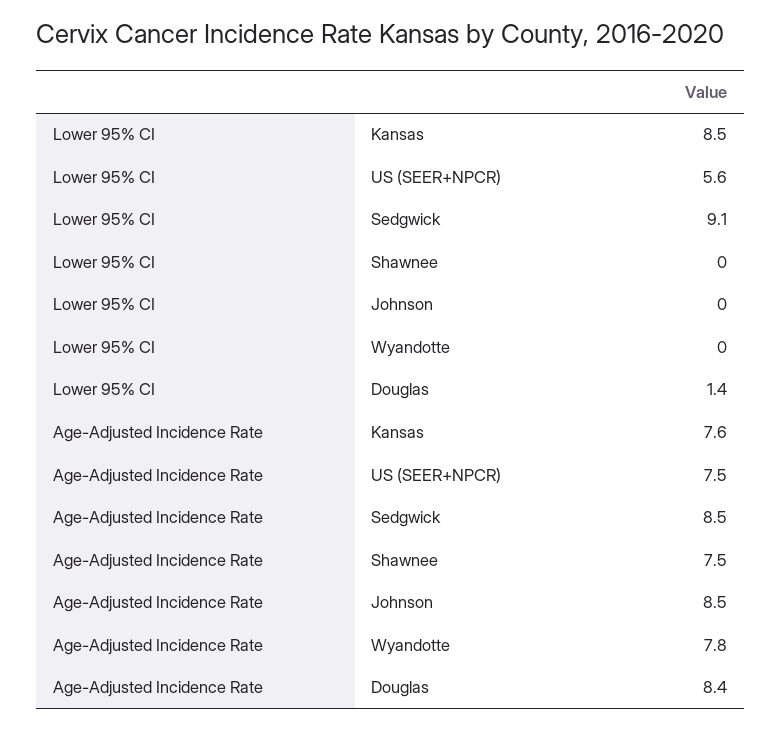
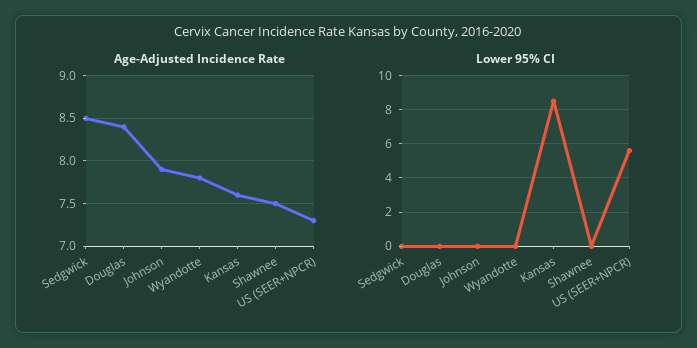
  {
    "Lower 95% CI": {
      "Kansas": 8.5,
      "US (SEER+NPCR)": 5.6,
-     "Sedgwick": 9.1,
+     "Sedgwick": 0,
      "Shawnee": 0,
      "Johnson": 0,
      "Wyandotte": 0,
-     "Douglas": 1.4
+     "Douglas": 0
    },
    "Age-Adjusted Incidence Rate": {
      "Kansas": 7.6,
-     "US (SEER+NPCR)": 7.5,
+     "US (SEER+NPCR)": 7.3,
      "Sedgwick": 8.5,
      "Shawnee": 7.5,
-     "Johnson": 8.5,
+     "Johnson": 7.9,
      "Wyandotte": 7.8,
      "Douglas": 8.4
    }
  }

